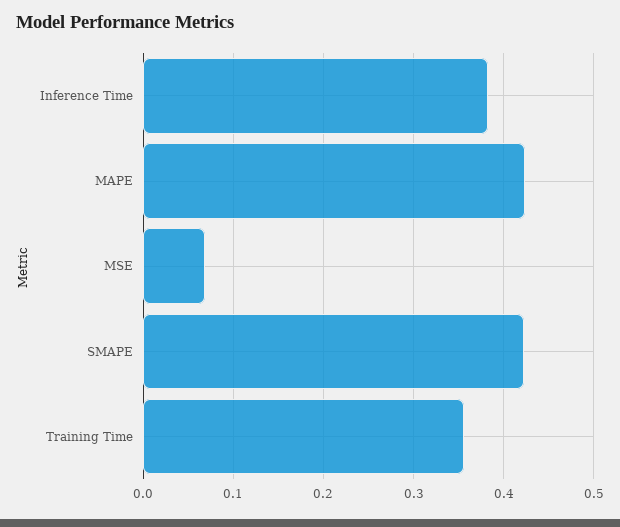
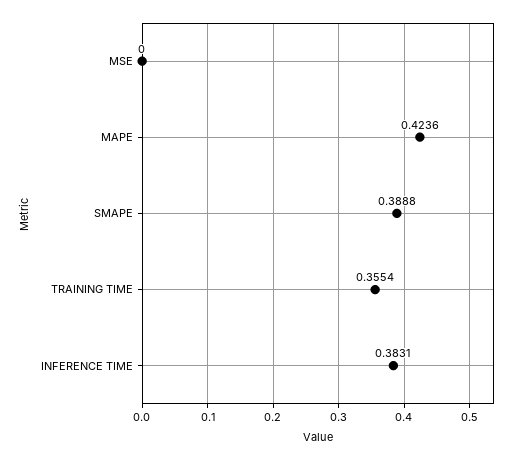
  {
    "Inference Time": 0.3831,
    "MAPE": 0.4236,
-   "MSE": 0.07,
+   "MSE": 0,
-   "SMAPE": 0.42,
+   "SMAPE": 0.3888,
    "Training Time": 0.3554
  }

